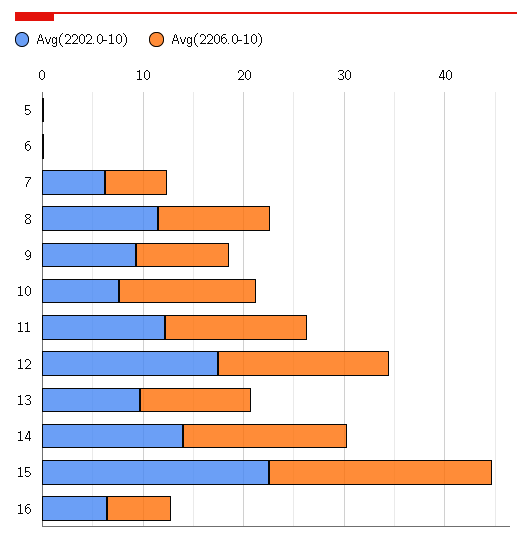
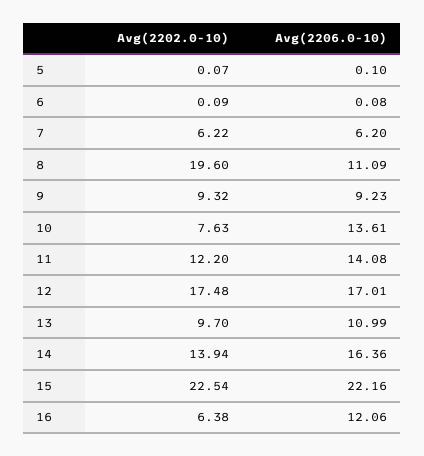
  {
    "Avg(2202.0-10)": {
      "5": 0.07,
      "6": 0.09,
      "7": 6.22,
-     "8": 12,
+     "8": 19.6,
      "9": 9.32,
      "10": 7.63,
      "11": 12.2,
      "12": 17.48,
      "13": 9.7,
      "14": 13.94,
      "15": 22.54,
      "16": 6.38
    },
    "Avg(2206.0-10)": {
      "5": 0.1,
      "6": 0.08,
      "7": 6.2,
      "8": 11.09,
      "9": 9.23,
      "10": 13.61,
      "11": 14.08,
      "12": 17.01,
      "13": 10.99,
      "14": 16.36,
      "15": 22.16,
-     "16": 6
+     "16": 12.06
    }
  }

